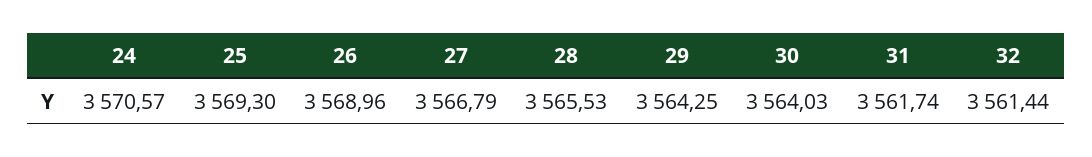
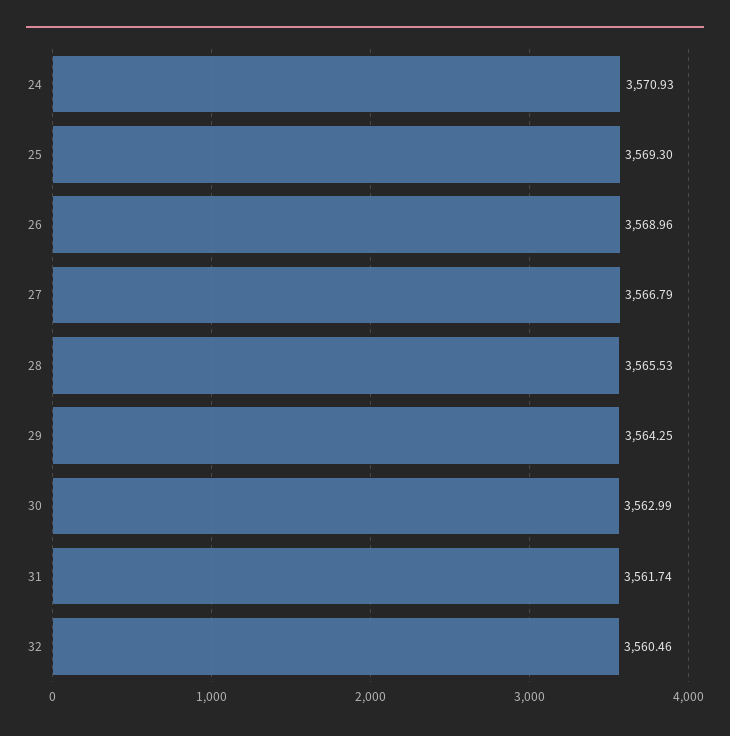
  {
-   "24": 3570.57,
+   "24": 3570.93,
    "25": 3569.3,
    "26": 3568.96,
    "27": 3566.79,
    "28": 3565.53,
    "29": 3564.25,
-   "30": 3564.03,
+   "30": 3562.99,
    "31": 3561.74,
-   "32": 3561.44
+   "32": 3560.46
  }

